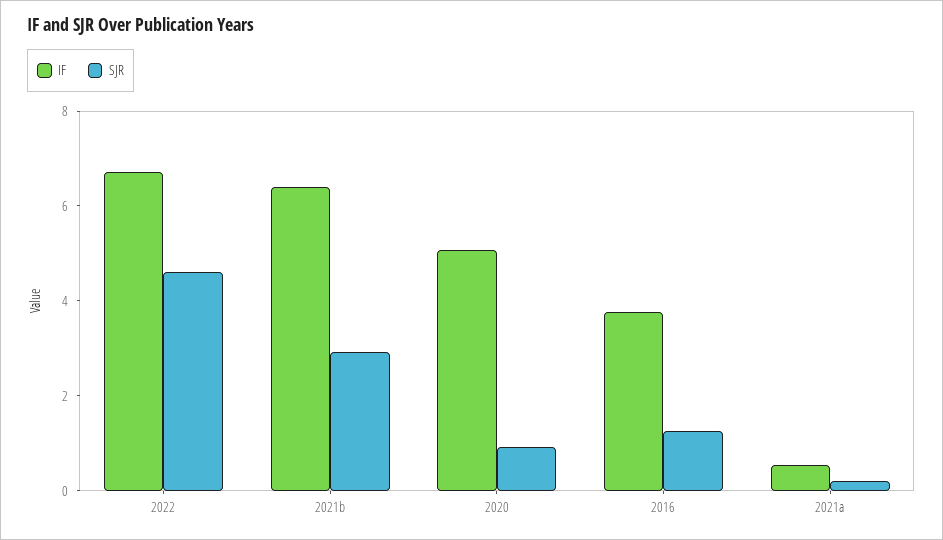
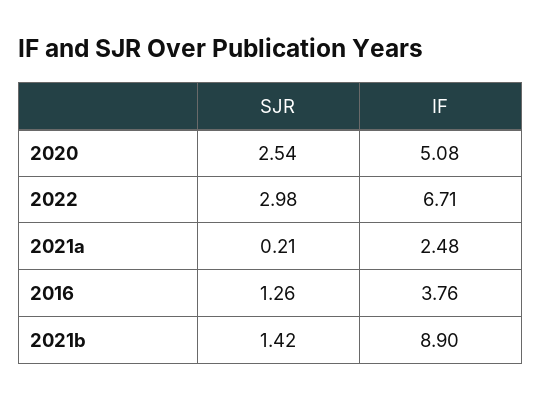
  {
    "IF": {
      "2022": 6.71,
-     "2021b": 6.5,
+     "2021b": 8.9,
      "2020": 5.08,
      "2016": 3.76,
-     "2021a": 0.5
+     "2021a": 2.48
    },
    "SJR": {
-     "2022": 4.5,
+     "2022": 2.98,
-     "2021b": 3,
+     "2021b": 1.42,
-     "2020": 1,
+     "2020": 2.54,
      "2016": 1.26,
      "2021a": 0.21
    }
  }

